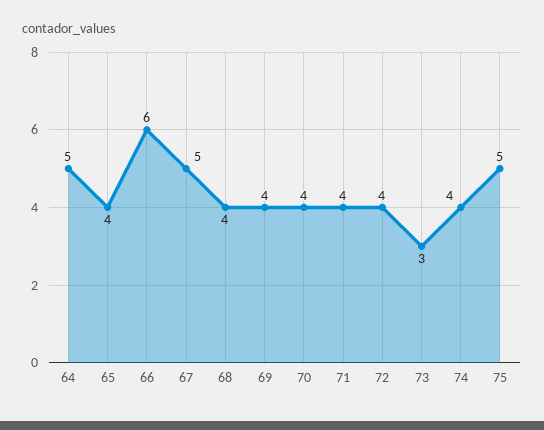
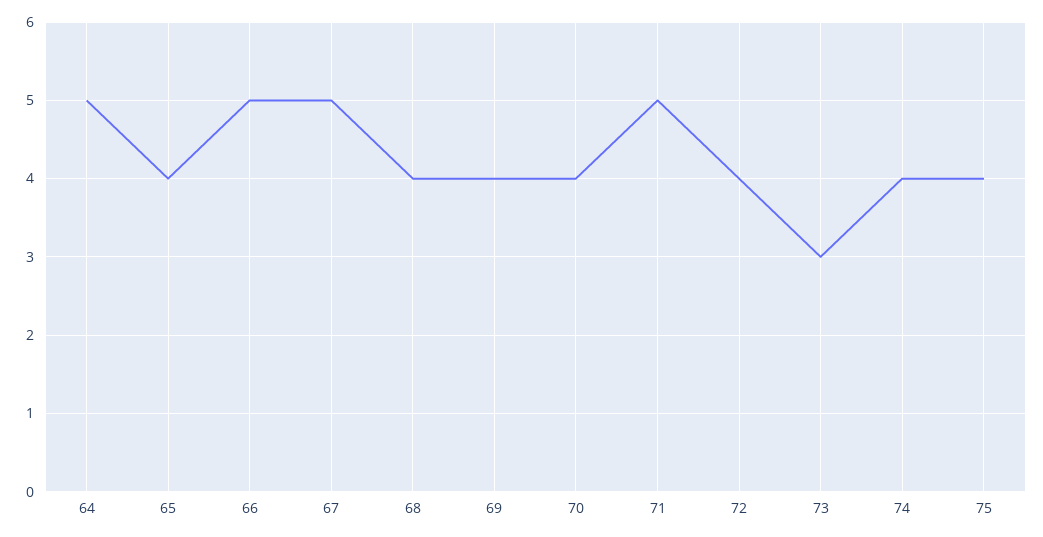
  {
    "64": 5,
    "65": 4,
-   "66": 6,
+   "66": 5,
    "67": 5,
    "68": 4,
    "69": 4,
    "70": 4,
-   "71": 4,
+   "71": 5,
    "72": 4,
    "73": 3,
    "74": 4,
-   "75": 5
+   "75": 4
  }

